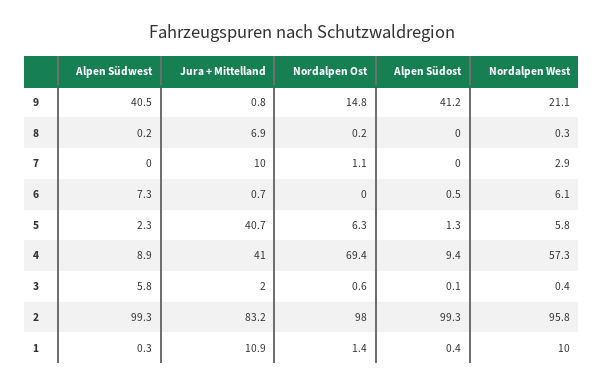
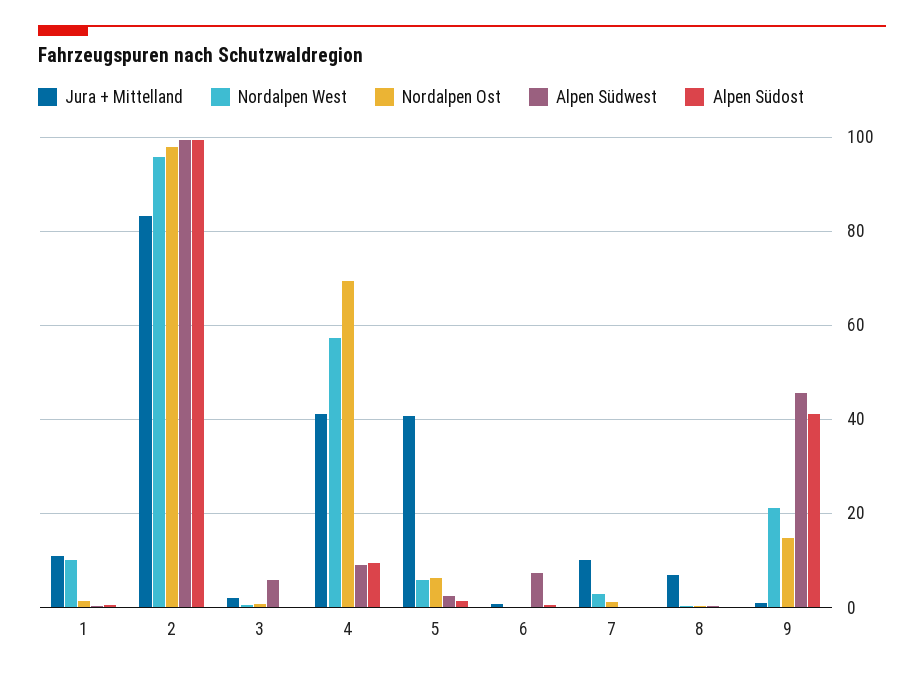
  {
    "Alpen Südwest": {
-     "9": 40.5,
+     "9": 46,
      "8": 0.2,
      "7": 0,
      "6": 7.3,
      "5": 2.3,
      "4": 8.9,
      "3": 5.8,
      "2": 99.3,
      "1": 0.3
    },
    "Jura + Mittelland": {
      "9": 0.8,
      "8": 6.9,
      "7": 10,
      "6": 0.7,
      "5": 40.7,
      "4": 41,
      "3": 2,
      "2": 83.2,
      "1": 10.9
    },
    "Nordalpen Ost": {
      "9": 14.8,
      "8": 0.2,
      "7": 1.1,
      "6": 0,
      "5": 6.3,
      "4": 69.4,
      "3": 0.6,
      "2": 98,
      "1": 1.4
    },
    "Alpen Südost": {
      "9": 41.2,
      "8": 0,
      "7": 0,
      "6": 0.5,
      "5": 1.3,
      "4": 9.4,
      "3": 0.1,
      "2": 99.3,
      "1": 0.4
    },
    "Nordalpen West": {
      "9": 21.1,
      "8": 0.3,
      "7": 2.9,
-     "6": 6.1,
+     "6": 0,
      "5": 5.8,
      "4": 57.3,
      "3": 0.4,
      "2": 95.8,
      "1": 10
    }
  }

